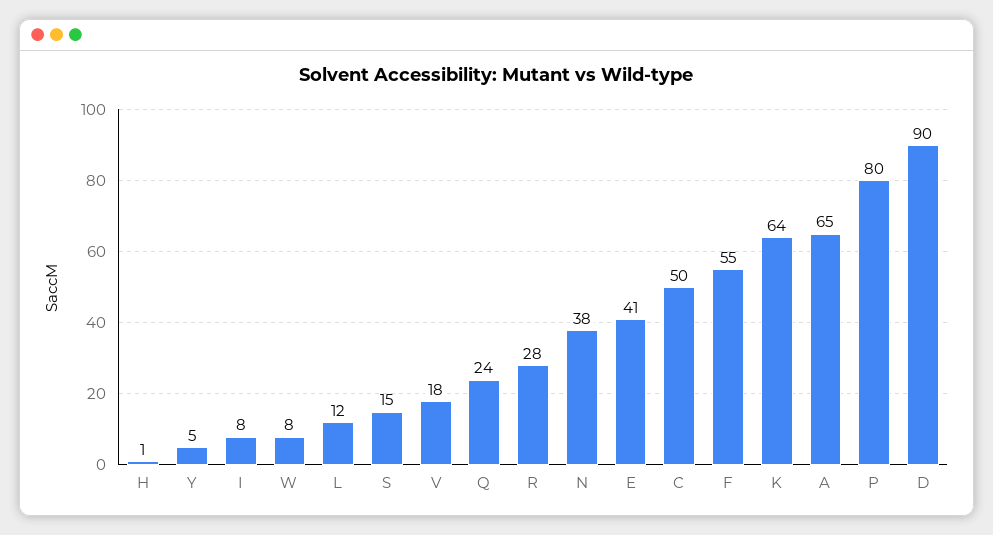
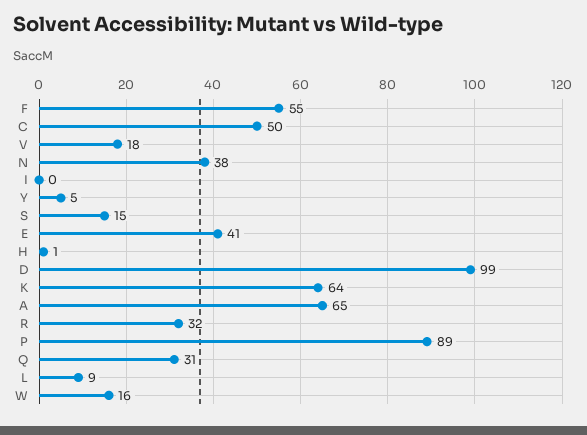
  {
    "H": 1,
    "Y": 5,
-   "I": 8,
+   "I": 0,
-   "W": 8,
+   "W": 16,
-   "L": 12,
+   "L": 9,
    "S": 15,
    "V": 18,
-   "Q": 24,
+   "Q": 31,
-   "R": 28,
+   "R": 32,
    "N": 38,
    "E": 41,
    "C": 50,
    "F": 55,
    "K": 64,
    "A": 65,
-   "P": 80,
+   "P": 89,
-   "D": 90
+   "D": 99
  }

